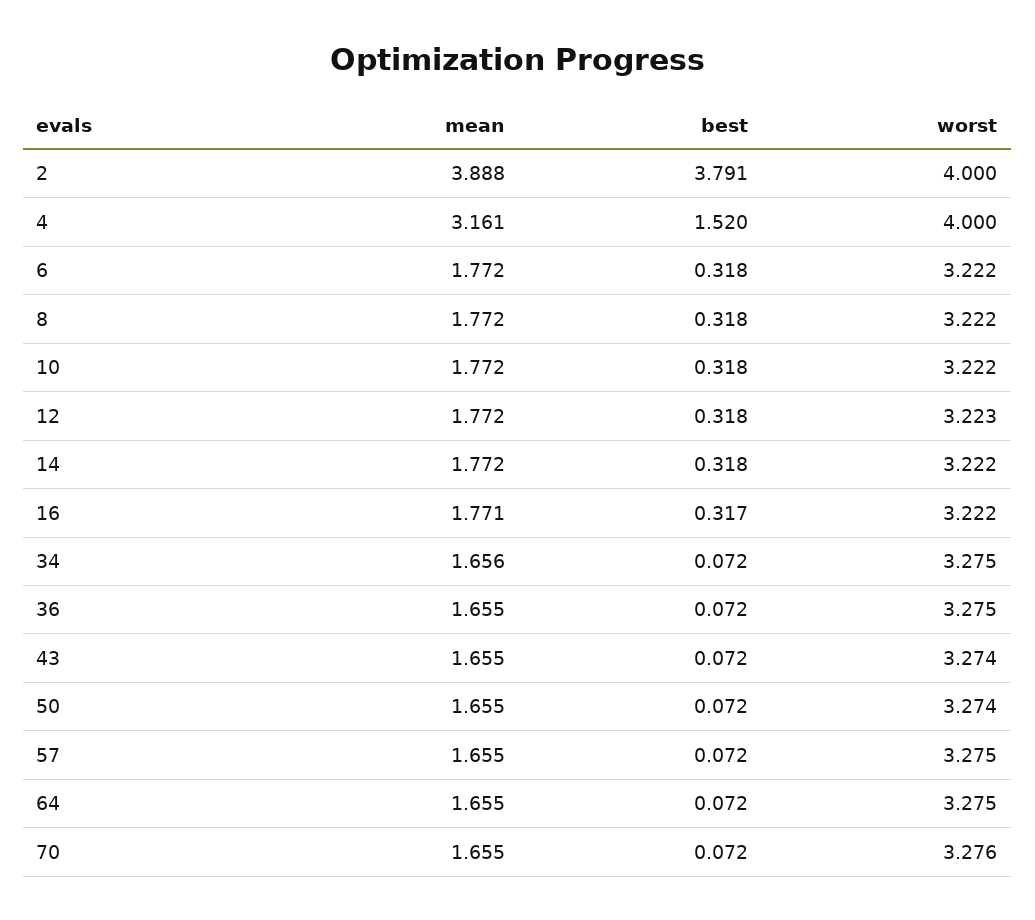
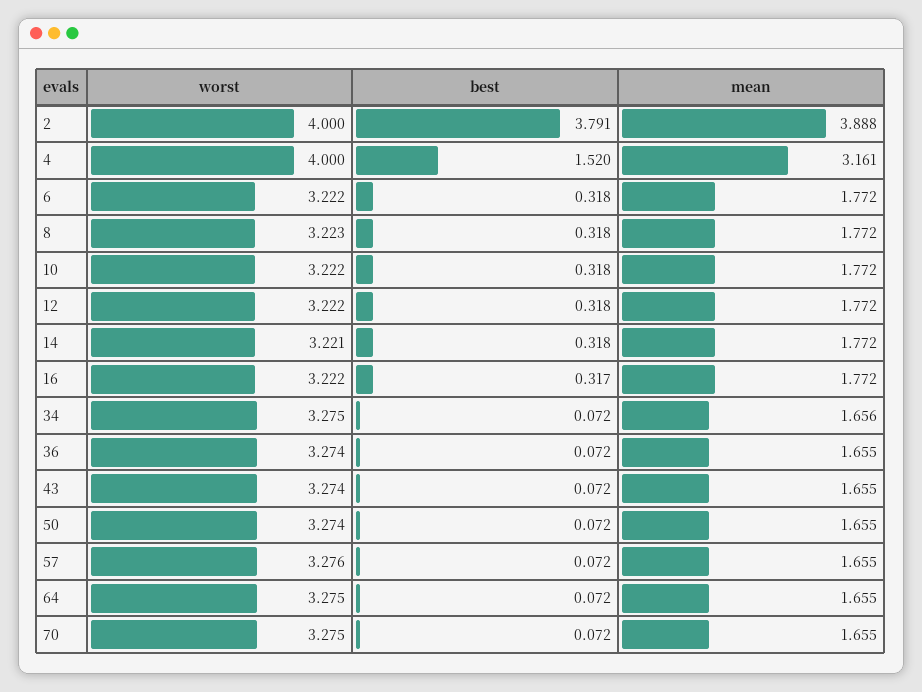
  {
    "mean": {
      "2": 3.888,
      "4": 3.161,
      "6": 1.772,
      "8": 1.772,
      "10": 1.772,
      "12": 1.772,
      "14": 1.772,
-     "16": 1.771,
+     "16": 1.772,
      "34": 1.656,
      "36": 1.655,
      "43": 1.655,
      "50": 1.655,
      "57": 1.655,
      "64": 1.655,
      "70": 1.655
    },
    "best": {
      "2": 3.791,
      "4": 1.52,
      "6": 0.318,
      "8": 0.318,
      "10": 0.318,
      "12": 0.318,
      "14": 0.318,
      "16": 0.317,
      "34": 0.072,
      "36": 0.072,
      "43": 0.072,
      "50": 0.072,
      "57": 0.072,
      "64": 0.072,
      "70": 0.072
    },
    "worst": {
      "2": 4,
      "4": 4,
      "6": 3.222,
-     "8": 3.222,
+     "8": 3.223,
      "10": 3.222,
-     "12": 3.223,
+     "12": 3.222,
-     "14": 3.222,
+     "14": 3.221,
      "16": 3.222,
      "34": 3.275,
-     "36": 3.275,
+     "36": 3.274,
      "43": 3.274,
      "50": 3.274,
-     "57": 3.275,
+     "57": 3.276,
      "64": 3.275,
-     "70": 3.276
+     "70": 3.275
    }
  }

